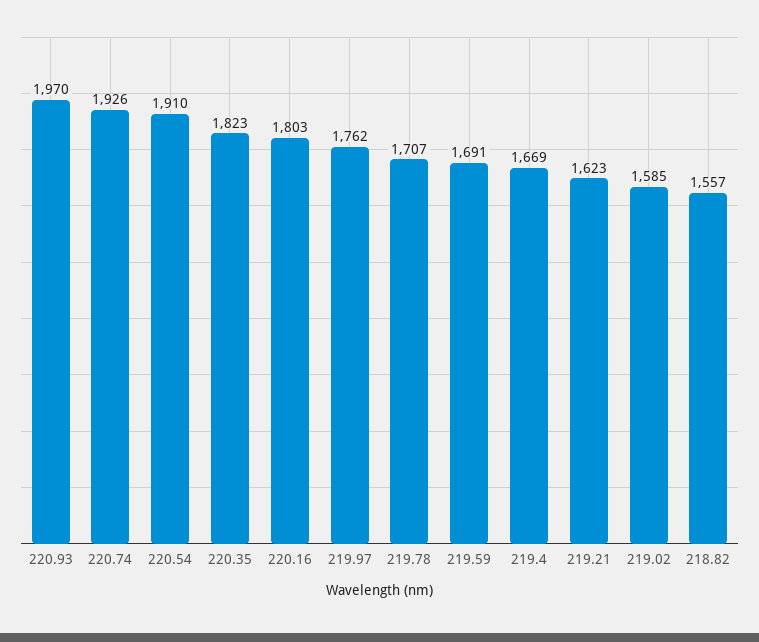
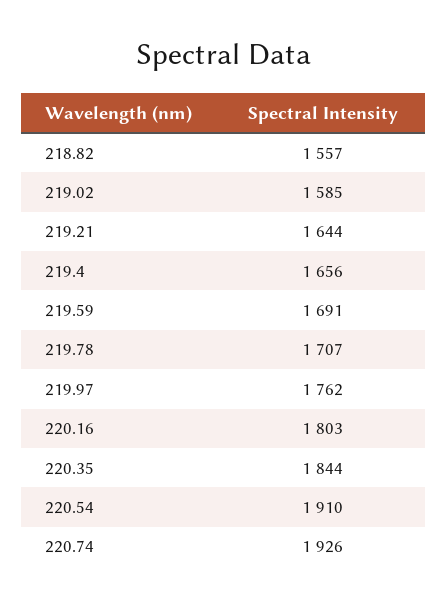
  {
-   "220.93": 1970,
    "220.74": 1926,
    "220.54": 1910,
-   "220.35": 1823,
+   "220.35": 1844,
    "220.16": 1803,
    "219.97": 1762,
    "219.78": 1707,
    "219.59": 1691,
-   "219.4": 1669,
+   "219.4": 1656,
-   "219.21": 1623,
+   "219.21": 1644,
    "219.02": 1585,
    "218.82": 1557
  }

